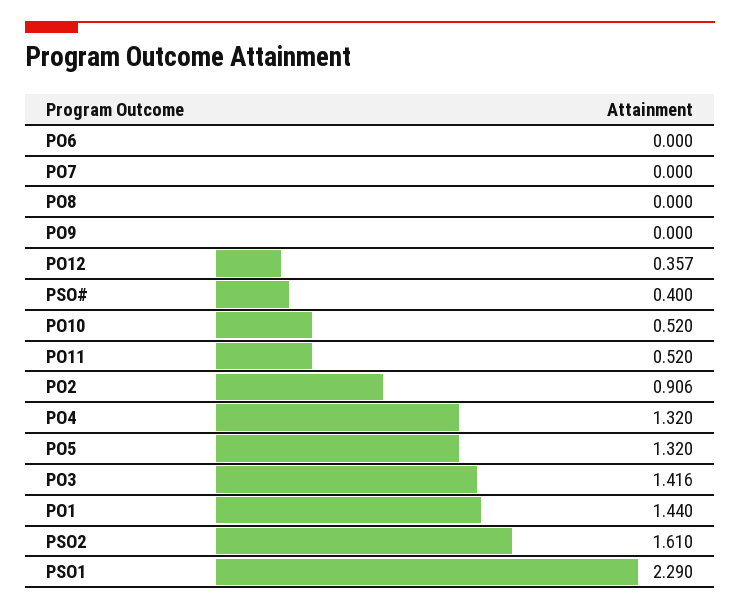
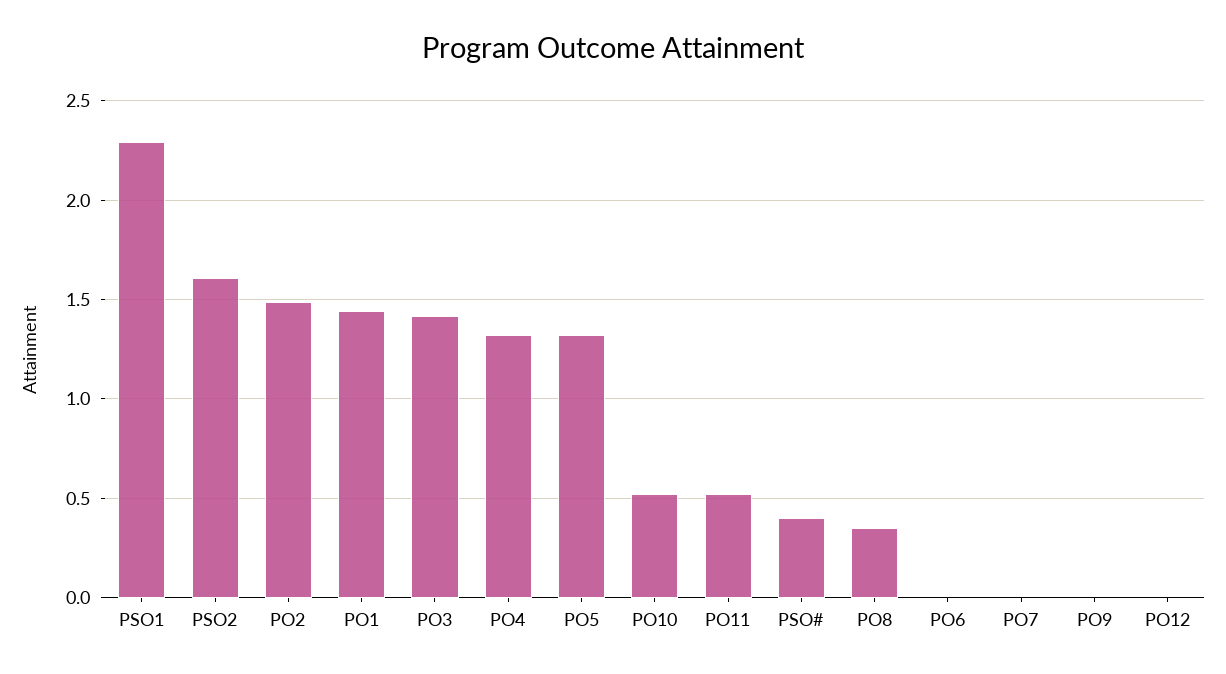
  {
    "PO6": 0,
    "PO7": 0,
-   "PO8": 0,
+   "PO8": 0.35,
    "PO9": 0,
-   "PO12": 0.357,
+   "PO12": 0,
    "PSO#": 0.4,
    "PO10": 0.52,
    "PO11": 0.52,
-   "PO2": 0.906,
+   "PO2": 1.5,
    "PO4": 1.32,
    "PO5": 1.32,
    "PO3": 1.416,
    "PO1": 1.44,
    "PSO2": 1.61,
    "PSO1": 2.29
  }

